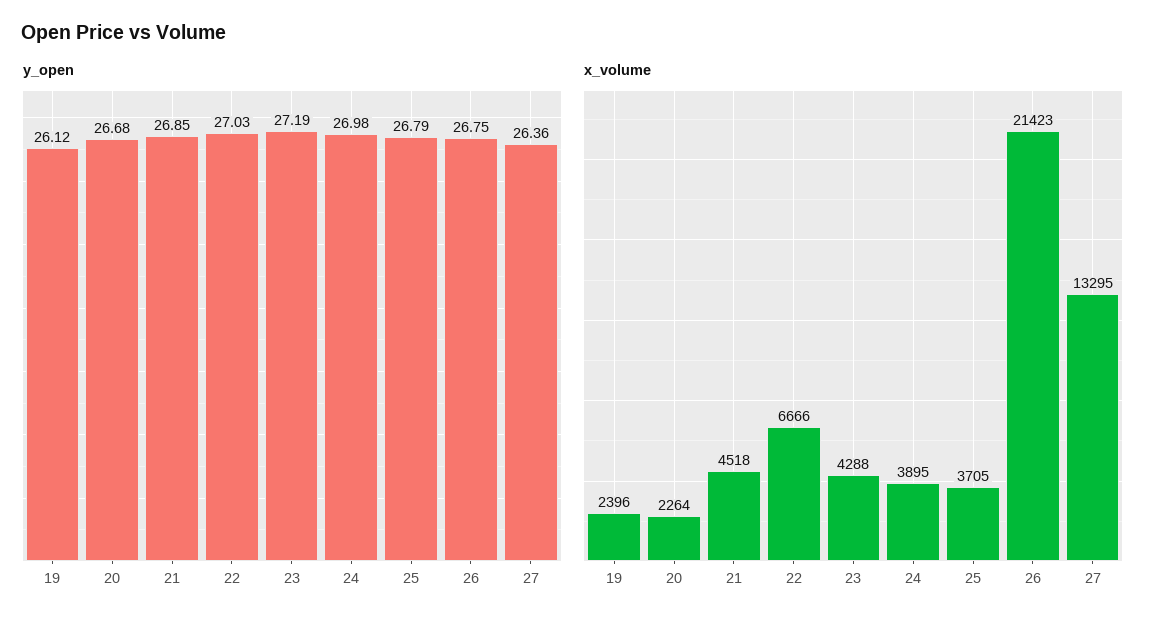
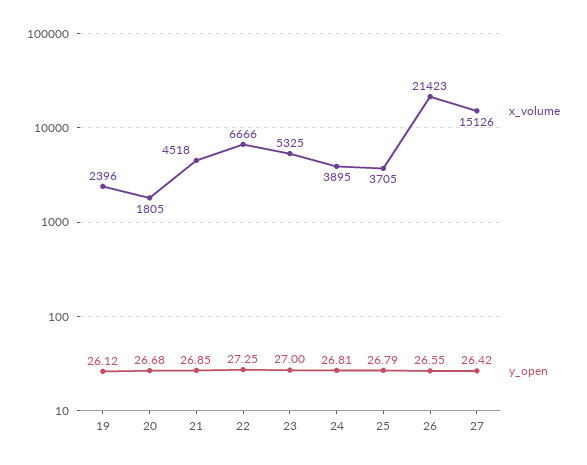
  {
    "y_open": {
      "19": 26.12,
      "20": 26.68,
      "21": 26.85,
-     "22": 27.03,
+     "22": 27.25,
-     "23": 27.19,
+     "23": 27,
-     "24": 26.98,
+     "24": 26.81,
      "25": 26.79,
-     "26": 26.75,
+     "26": 26.55,
-     "27": 26.36
+     "27": 26.42
    },
    "x_volume": {
      "19": 2396,
-     "20": 2264,
+     "20": 1805,
      "21": 4518,
      "22": 6666,
-     "23": 4288,
+     "23": 5325,
      "24": 3895,
      "25": 3705,
      "26": 21423,
-     "27": 13295
+     "27": 15126
    }
  }

